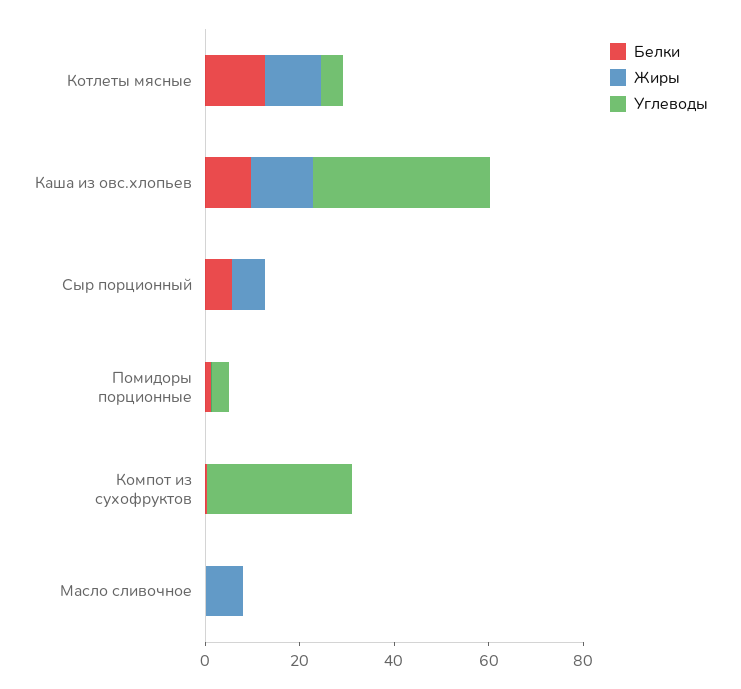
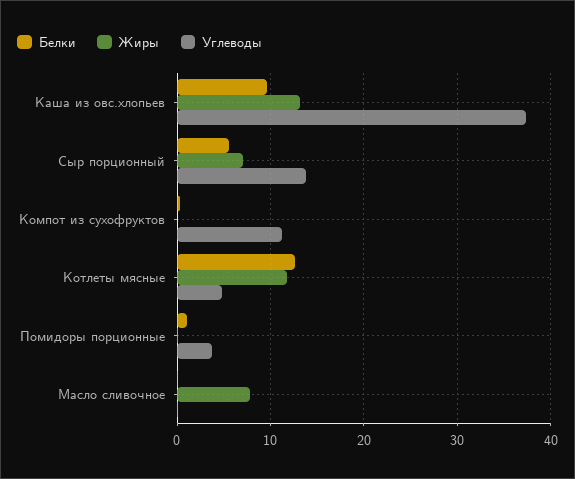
  {
    "Белки": {
      "Котлеты мясные": 13,
      "Каша из овс.хлопьев": 10,
      "Сыр порционный": 6,
      "Помидоры порционные": 1,
      "Компот из сухофруктов": 0,
      "Масло сливочное": 0
    },
    "Жиры": {
      "Котлеты мясные": 12,
      "Каша из овс.хлопьев": 13,
      "Сыр порционный": 7,
      "Помидоры порционные": 0,
      "Компот из сухофруктов": 0,
      "Масло сливочное": 8
    },
    "Углеводы": {
      "Котлеты мясные": 5,
      "Каша из овс.хлопьев": 37,
-     "Сыр порционный": 0,
+     "Сыр порционный": 14,
      "Помидоры порционные": 4,
-     "Компот из сухофруктов": 30,
+     "Компот из сухофруктов": 11,
      "Масло сливочное": 0
    }
  }

